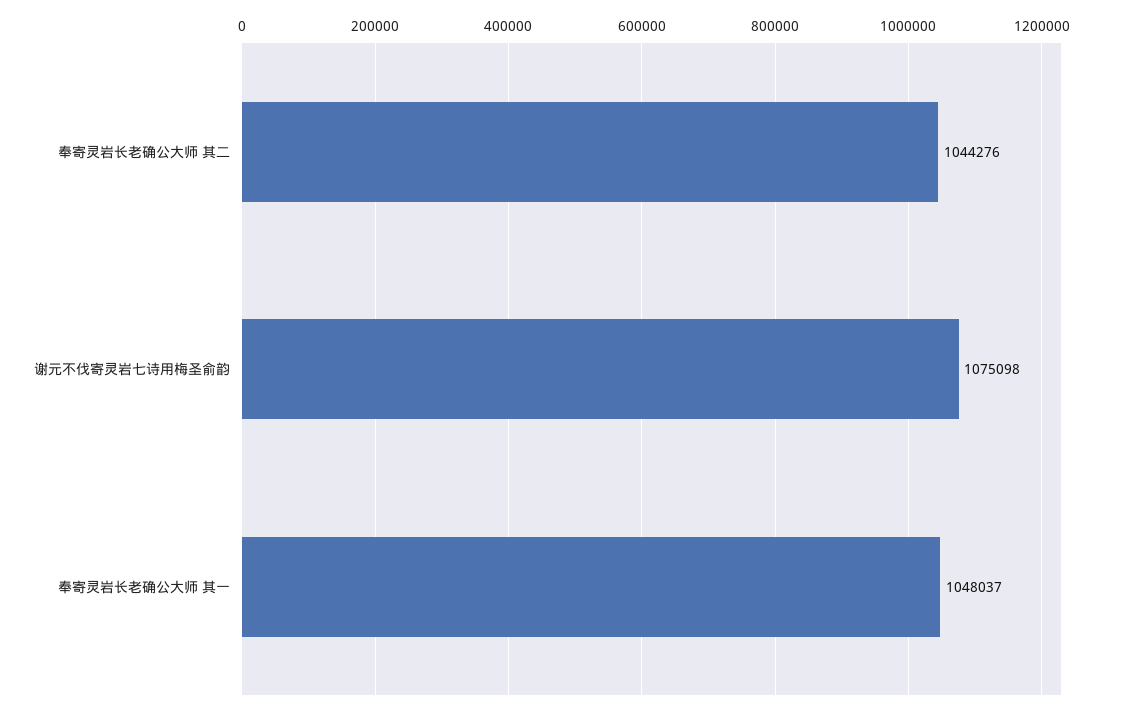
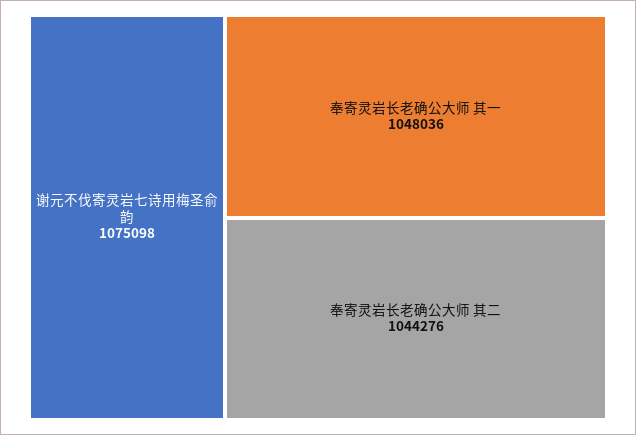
  {
    "奉寄灵岩长老确公大师 其二": 1044276,
    "谢元不伐寄灵岩七诗用梅圣俞韵": 1075098,
-   "奉寄灵岩长老确公大师 其一": 1048037
+   "奉寄灵岩长老确公大师 其一": 1048036
  }

